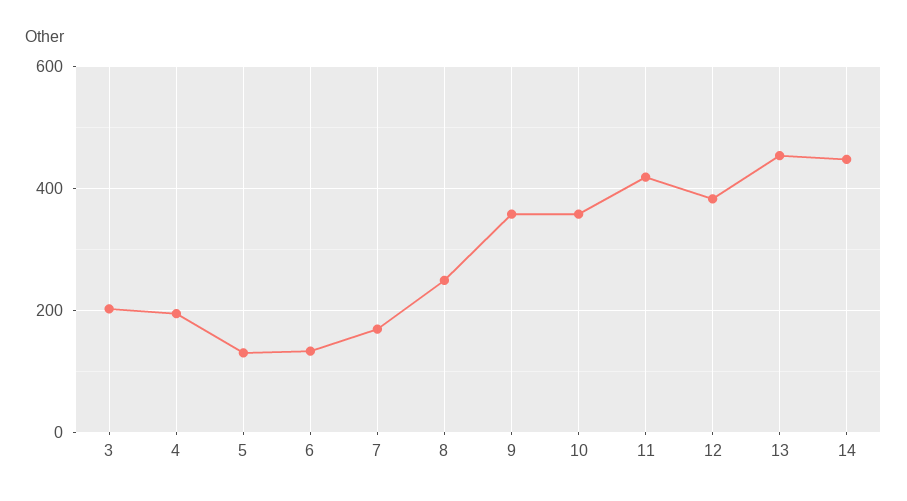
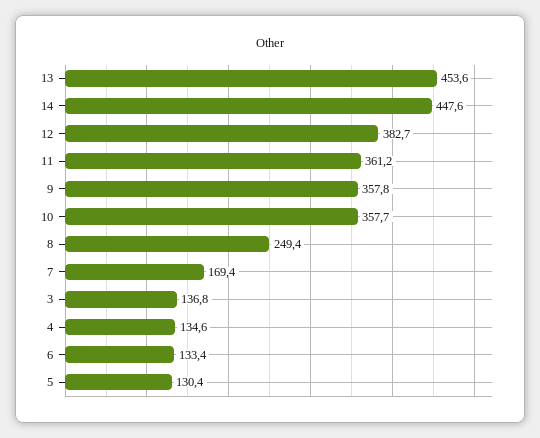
  {
-   "3": 200,
+   "3": 136.8,
-   "4": 200,
+   "4": 134.6,
    "5": 130.4,
    "6": 133.4,
    "7": 169.4,
    "8": 249.4,
    "9": 357.8,
    "10": 357.7,
-   "11": 420,
+   "11": 361.2,
    "12": 382.7,
    "13": 453.6,
    "14": 447.6
  }

